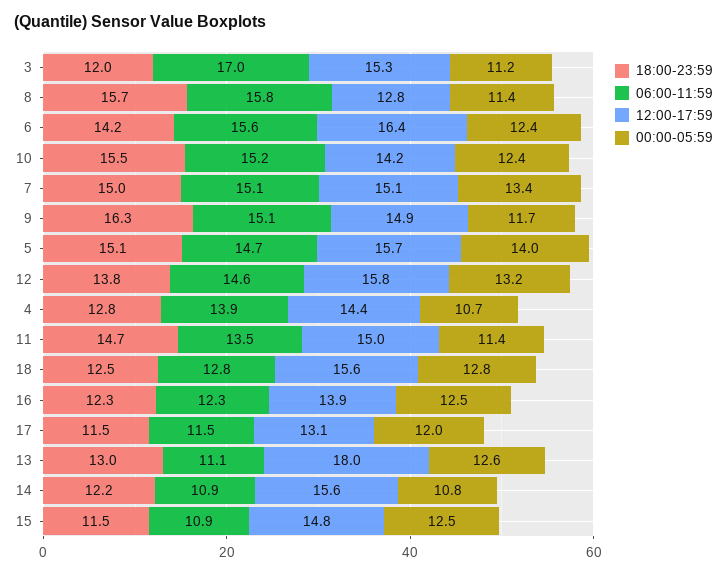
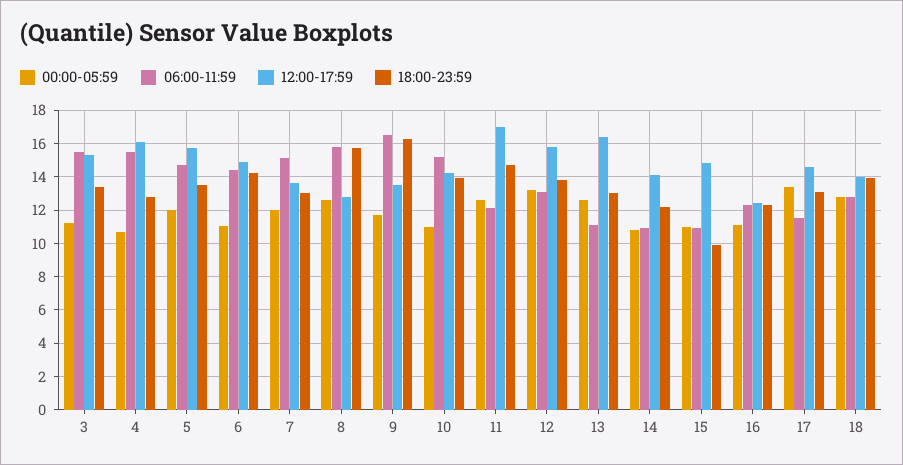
  {
    "18:00-23:59": {
-     "3": 12,
+     "3": 13.5,
      "8": 15.7,
      "6": 14.2,
-     "10": 15.5,
+     "10": 14,
-     "7": 15,
+     "7": 13,
      "9": 16.3,
-     "5": 15.1,
+     "5": 13.5,
      "12": 13.8,
      "4": 12.8,
      "11": 14.7,
-     "18": 12.5,
+     "18": 14,
      "16": 12.3,
-     "17": 11.5,
+     "17": 13,
      "13": 13,
      "14": 12.2,
-     "15": 11.5
+     "15": 10
    },
    "06:00-11:59": {
-     "3": 17,
+     "3": 15.5,
      "8": 15.8,
-     "6": 15.6,
+     "6": 14.5,
      "10": 15.2,
      "7": 15.1,
-     "9": 15.1,
+     "9": 16.5,
      "5": 14.7,
-     "12": 14.6,
+     "12": 13,
-     "4": 13.9,
+     "4": 15.5,
-     "11": 13.5,
+     "11": 12,
      "18": 12.8,
      "16": 12.3,
      "17": 11.5,
      "13": 11.1,
      "14": 10.9,
      "15": 10.9
    },
    "12:00-17:59": {
      "3": 15.3,
      "8": 12.8,
-     "6": 16.4,
+     "6": 15,
      "10": 14.2,
-     "7": 15.1,
+     "7": 13.5,
-     "9": 14.9,
+     "9": 13.5,
      "5": 15.7,
      "12": 15.8,
-     "4": 14.4,
+     "4": 16,
-     "11": 15,
+     "11": 17,
-     "18": 15.6,
+     "18": 14,
-     "16": 13.9,
+     "16": 12.5,
-     "17": 13.1,
+     "17": 14.5,
-     "13": 18,
+     "13": 16.5,
-     "14": 15.6,
+     "14": 14,
      "15": 14.8
    },
    "00:00-05:59": {
      "3": 11.2,
-     "8": 11.4,
+     "8": 12.5,
-     "6": 12.4,
+     "6": 11,
-     "10": 12.4,
+     "10": 11,
-     "7": 13.4,
+     "7": 12,
      "9": 11.7,
-     "5": 14,
+     "5": 12,
      "12": 13.2,
      "4": 10.7,
-     "11": 11.4,
+     "11": 12.5,
      "18": 12.8,
-     "16": 12.5,
+     "16": 11,
-     "17": 12,
+     "17": 13.5,
      "13": 12.6,
      "14": 10.8,
-     "15": 12.5
+     "15": 11
    }
  }

